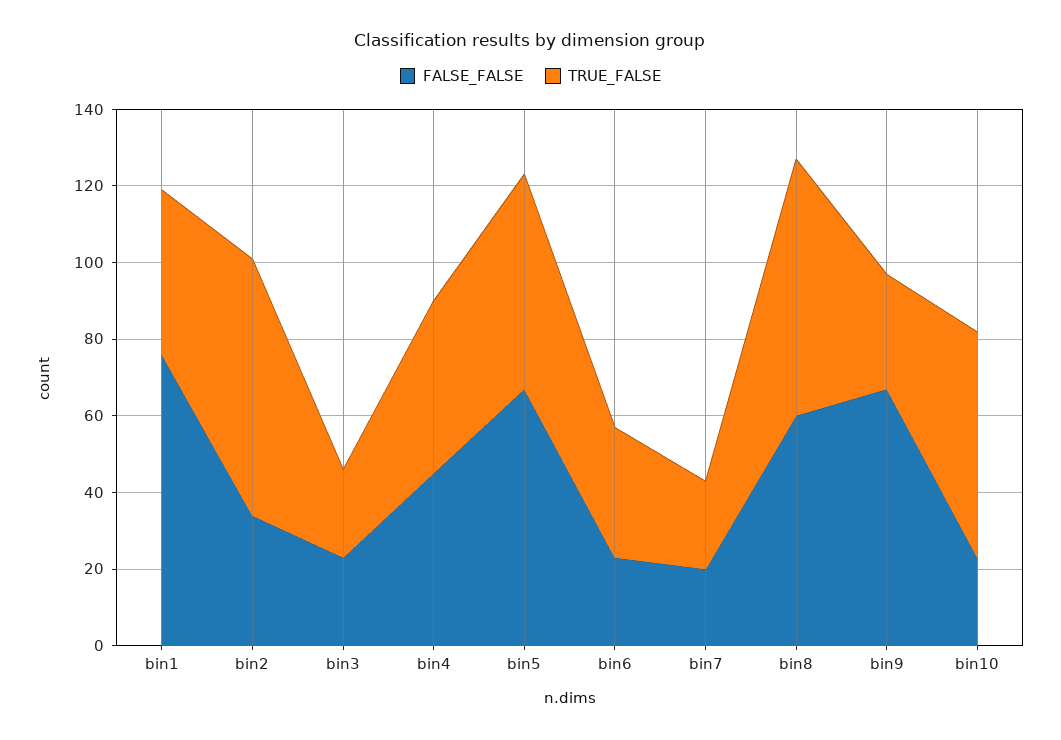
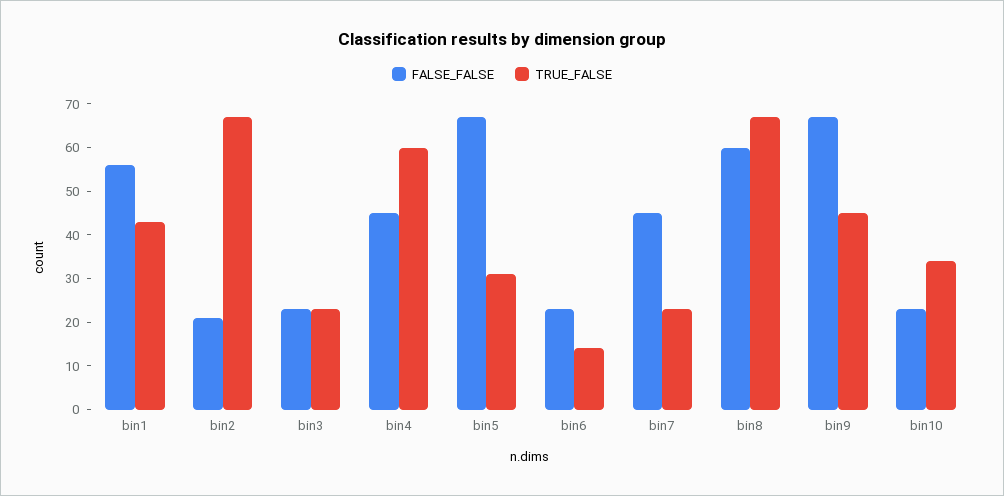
  {
    "FALSE_FALSE": {
-     "bin1": 75,
+     "bin1": 55,
-     "bin2": 35,
+     "bin2": 20,
      "bin3": 25,
      "bin4": 45,
      "bin5": 65,
      "bin6": 25,
-     "bin7": 20,
+     "bin7": 45,
      "bin8": 60,
      "bin9": 65,
      "bin10": 25
    },
    "TRUE_FALSE": {
      "bin1": 45,
      "bin2": 65,
      "bin3": 25,
-     "bin4": 45,
+     "bin4": 60,
-     "bin5": 55,
+     "bin5": 30,
-     "bin6": 35,
+     "bin6": 15,
      "bin7": 25,
      "bin8": 65,
-     "bin9": 30,
+     "bin9": 45,
-     "bin10": 60
+     "bin10": 35
    }
  }

